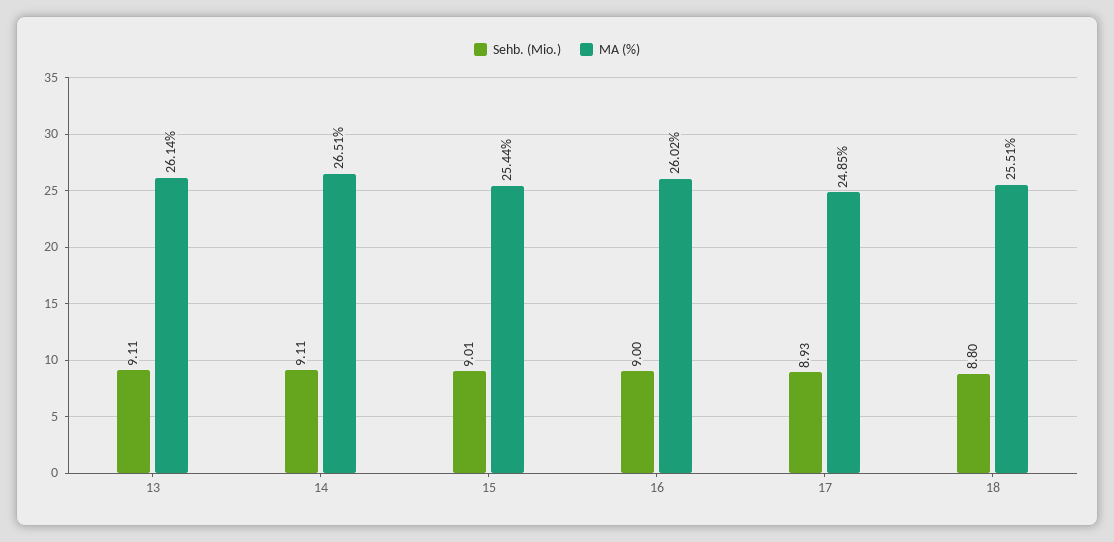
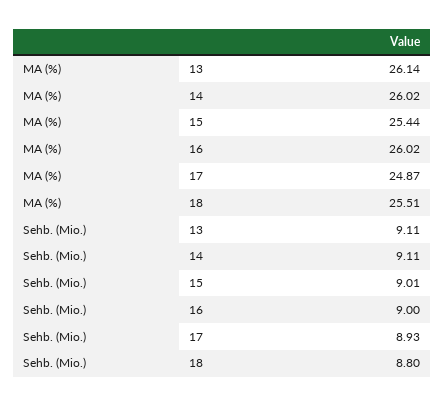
  {
    "Sehb. (Mio.)": {
      "13": 9.11,
      "14": 9.11,
      "15": 9.01,
      "16": 9,
      "17": 8.93,
      "18": 8.8
    },
    "MA (%)": {
      "13": 26.14,
-     "14": 26.51,
+     "14": 26.02,
      "15": 25.44,
      "16": 26.02,
-     "17": 24.85,
+     "17": 24.87,
      "18": 25.51
    }
  }

